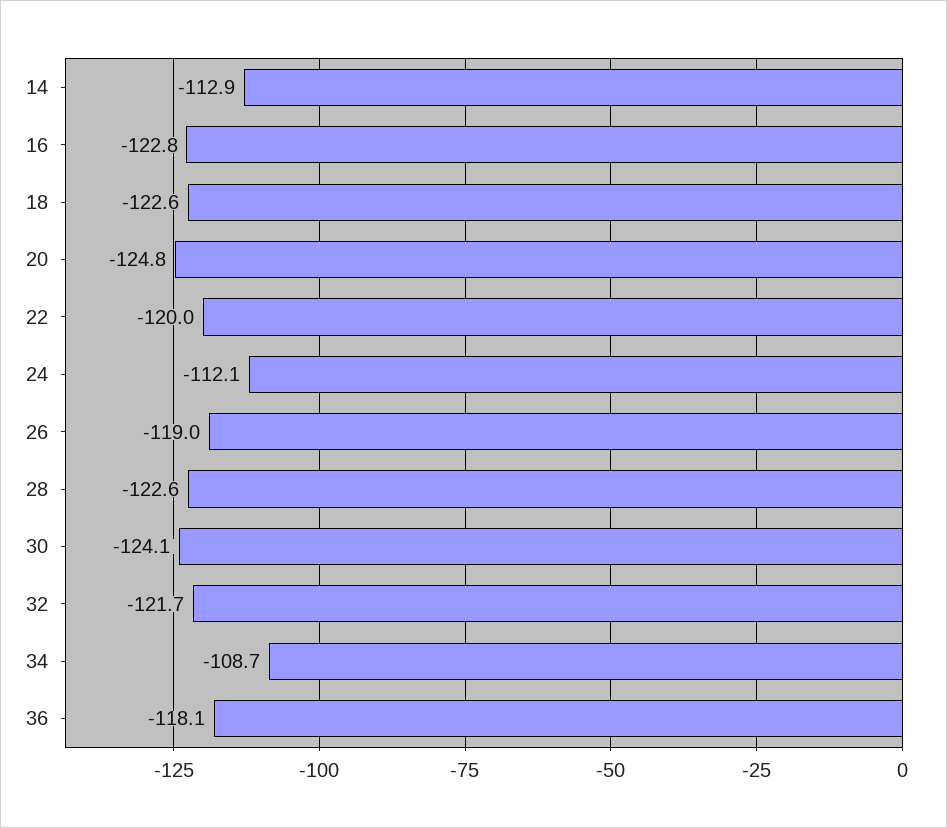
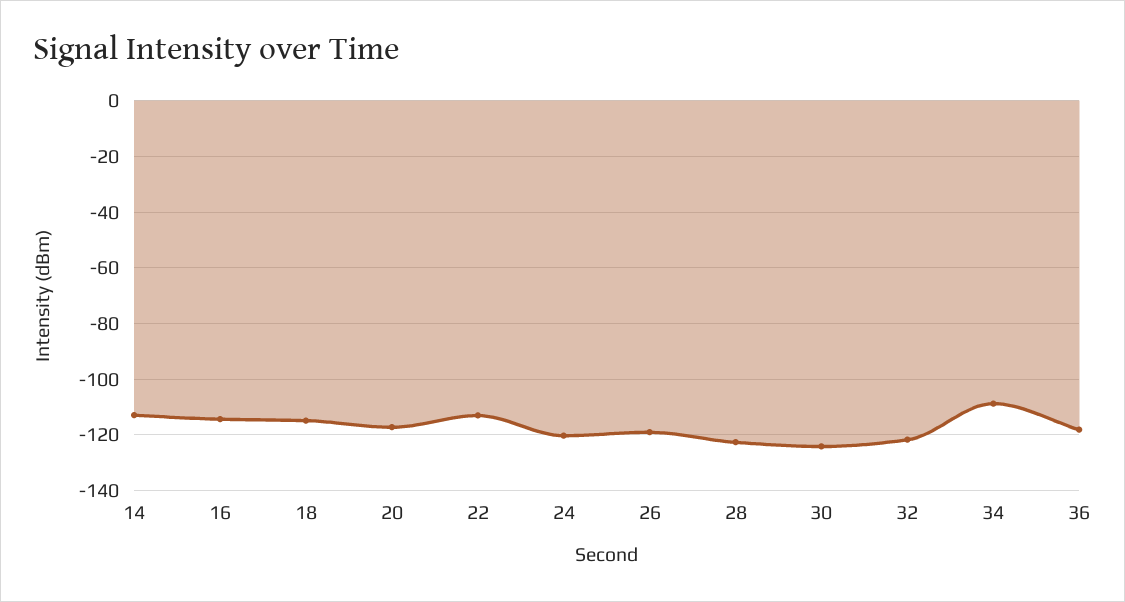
  {
    "14": -112.9,
-   "16": -122.8,
+   "16": -115,
-   "18": -122.6,
+   "18": -115,
-   "20": -124.8,
+   "20": -117.5,
-   "22": -120,
+   "22": -112.5,
-   "24": -112.1,
+   "24": -120,
    "26": -119,
    "28": -122.6,
    "30": -124.1,
    "32": -121.7,
    "34": -108.7,
    "36": -118.1
  }

